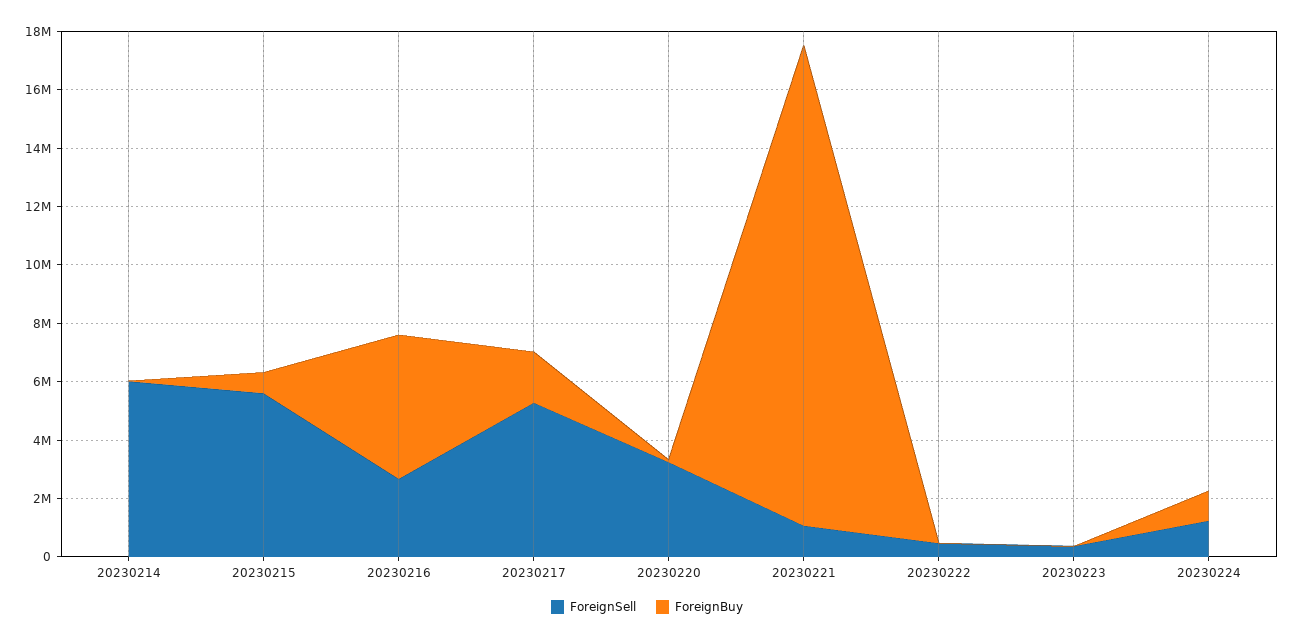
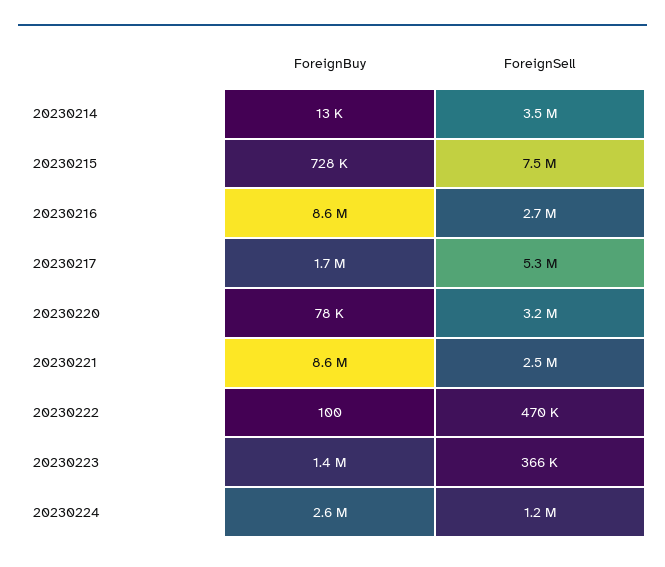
  {
    "ForeignSell": {
-     "20230214": 6000000,
+     "20230214": 3500000,
-     "20230215": 5500000,
+     "20230215": 7500000,
      "20230216": 2700000,
      "20230217": 5300000,
      "20230220": 3200000,
-     "20230221": 1000000,
+     "20230221": 2500000,
      "20230222": 470000,
      "20230223": 366000,
      "20230224": 1200000
    },
    "ForeignBuy": {
      "20230214": 13000,
      "20230215": 728000,
-     "20230216": 5000000,
+     "20230216": 8600000,
      "20230217": 1700000,
      "20230220": 78000,
-     "20230221": 16500000,
+     "20230221": 8600000,
      "20230222": 100,
-     "20230223": 0,
+     "20230223": 1400000,
-     "20230224": 1000000
+     "20230224": 2600000
    }
  }

